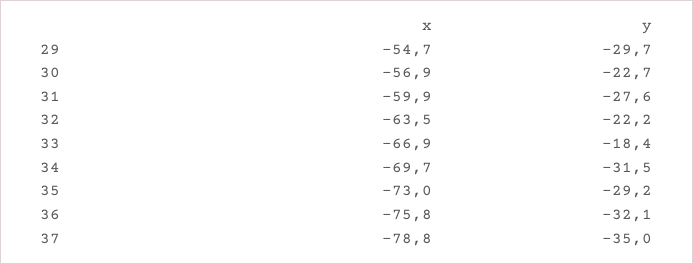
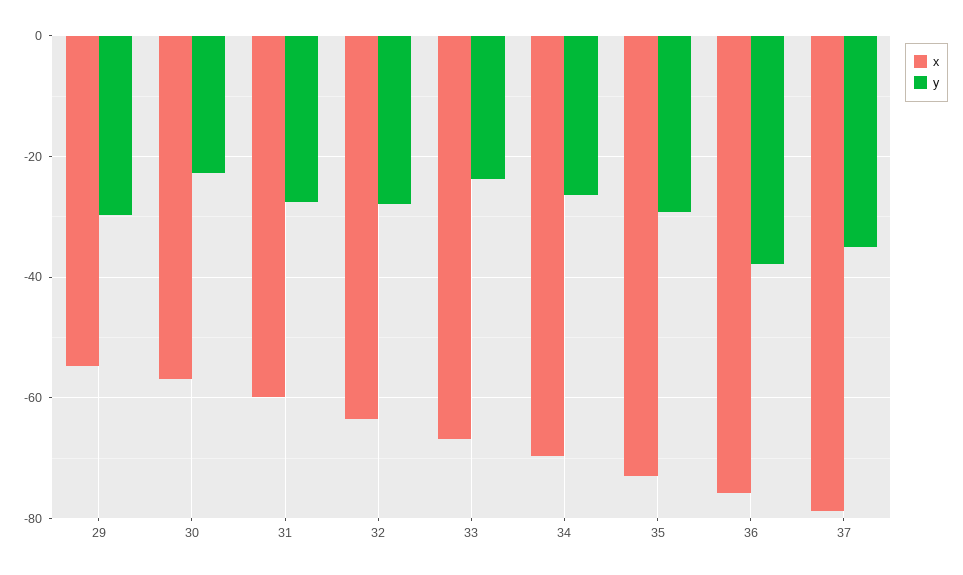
  {
    "x": {
      "29": -54.7,
      "30": -56.9,
      "31": -59.9,
      "32": -63.5,
      "33": -66.9,
      "34": -69.7,
      "35": -73,
      "36": -75.8,
      "37": -78.8
    },
    "y": {
      "29": -29.7,
      "30": -22.7,
      "31": -27.6,
-     "32": -22.2,
+     "32": -28,
-     "33": -18.4,
+     "33": -24,
-     "34": -31.5,
+     "34": -26,
      "35": -29.2,
-     "36": -32.1,
+     "36": -38,
      "37": -35
    }
  }

